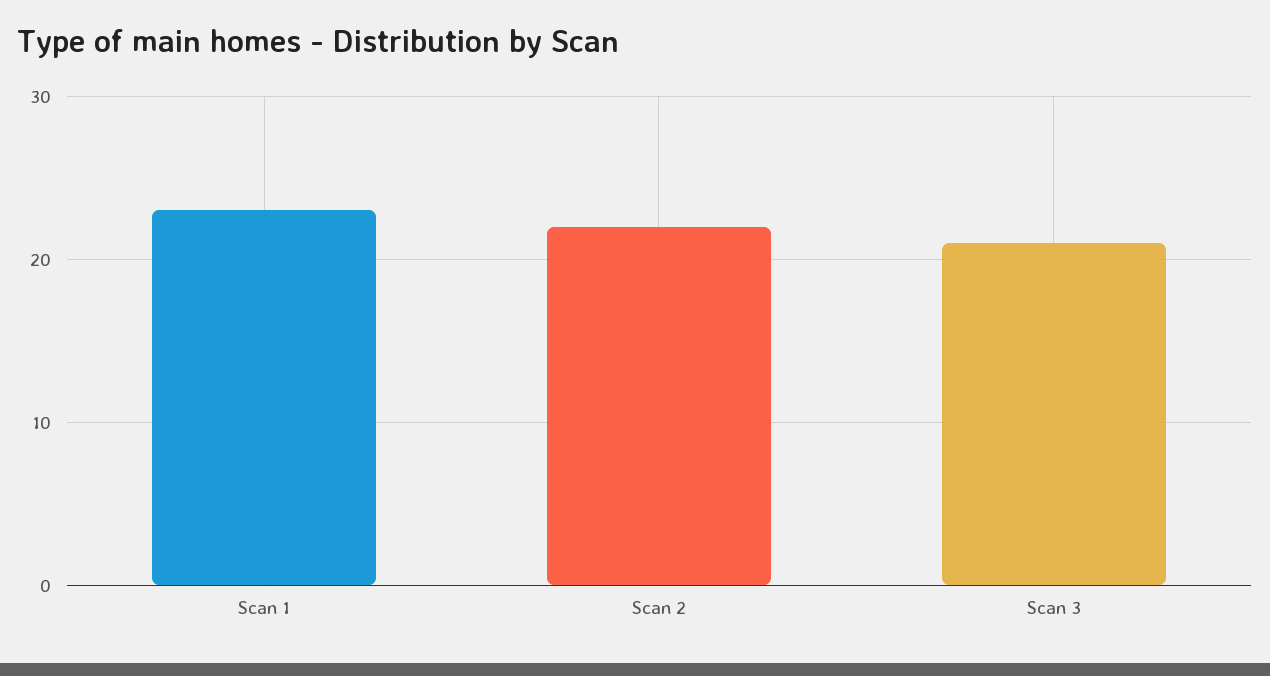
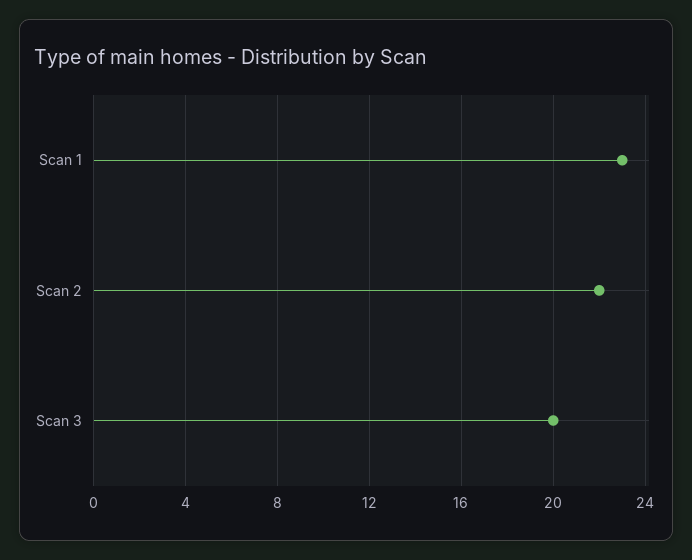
  {
    "Scan 1": 23,
    "Scan 2": 22,
-   "Scan 3": 21
+   "Scan 3": 20
  }

